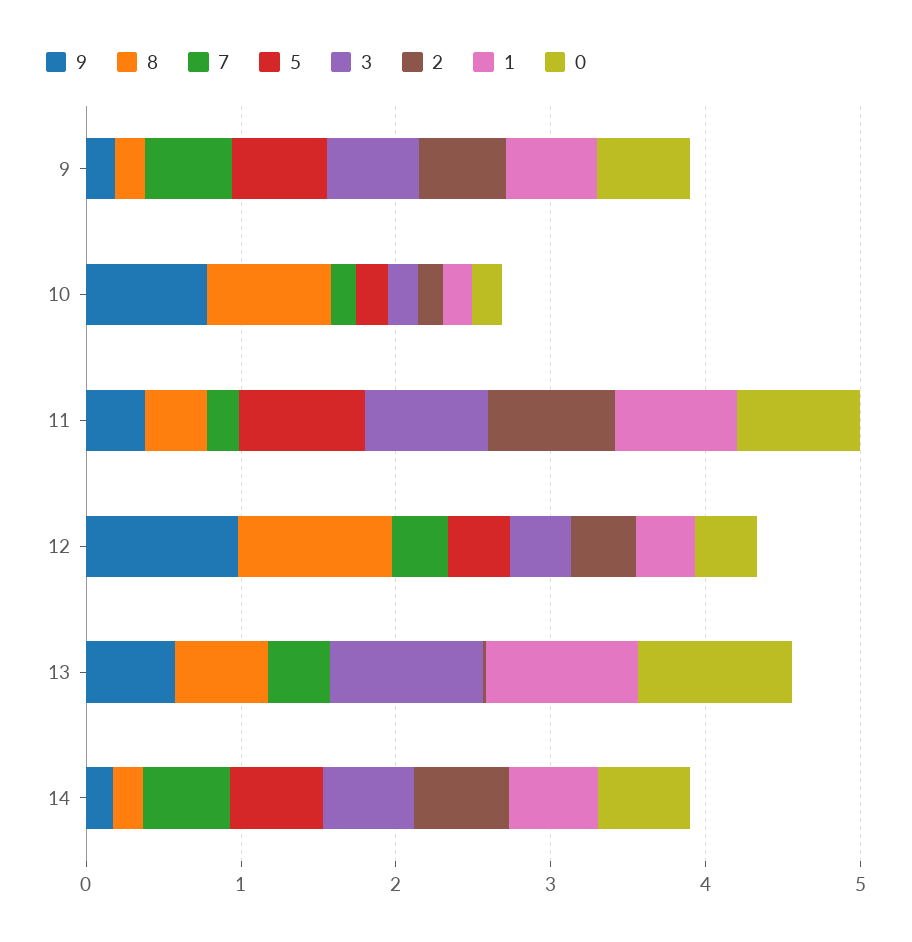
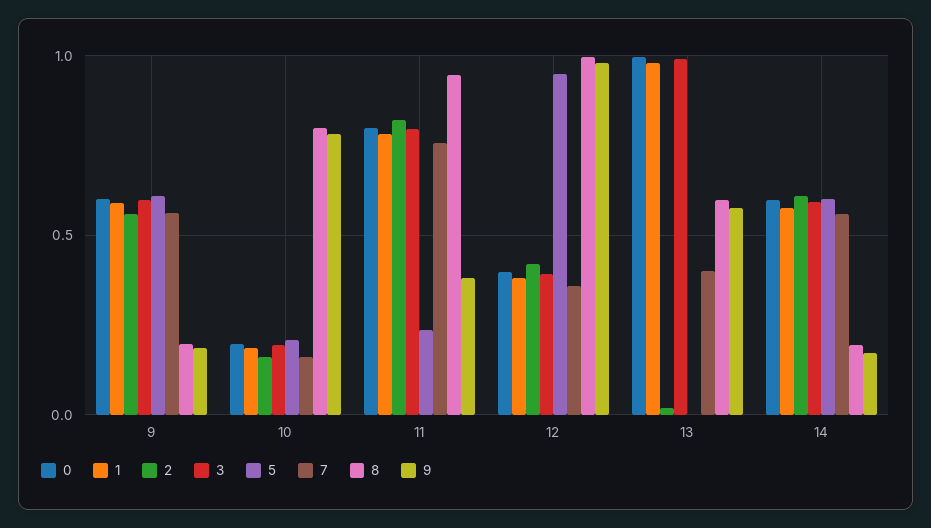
  {
    "9": {
      "9": 0.2,
      "10": 0.8,
      "11": 0.4,
      "12": 1,
      "13": 0.55,
      "14": 0.15
    },
    "8": {
      "9": 0.2,
      "10": 0.8,
-     "11": 0.4,
+     "11": 0.95,
      "12": 1,
      "13": 0.6,
      "14": 0.2
    },
    "7": {
      "9": 0.55,
      "10": 0.15,
-     "11": 0.2,
+     "11": 0.75,
      "12": 0.35,
      "13": 0.4,
      "14": 0.55
    },
    "5": {
      "9": 0.6,
      "10": 0.2,
-     "11": 0.8,
+     "11": 0.25,
-     "12": 0.4,
+     "12": 0.95,
      "13": 0,
      "14": 0.6
    },
    "3": {
      "9": 0.6,
      "10": 0.2,
      "11": 0.8,
      "12": 0.4,
      "13": 1,
      "14": 0.6
    },
    "2": {
      "9": 0.55,
      "10": 0.15,
      "11": 0.8,
      "12": 0.4,
      "13": 0,
      "14": 0.6
    },
    "1": {
      "9": 0.6,
      "10": 0.2,
      "11": 0.8,
      "12": 0.4,
      "13": 1,
      "14": 0.55
    },
    "0": {
      "9": 0.6,
      "10": 0.2,
      "11": 0.8,
      "12": 0.4,
      "13": 1,
      "14": 0.6
    }
  }

